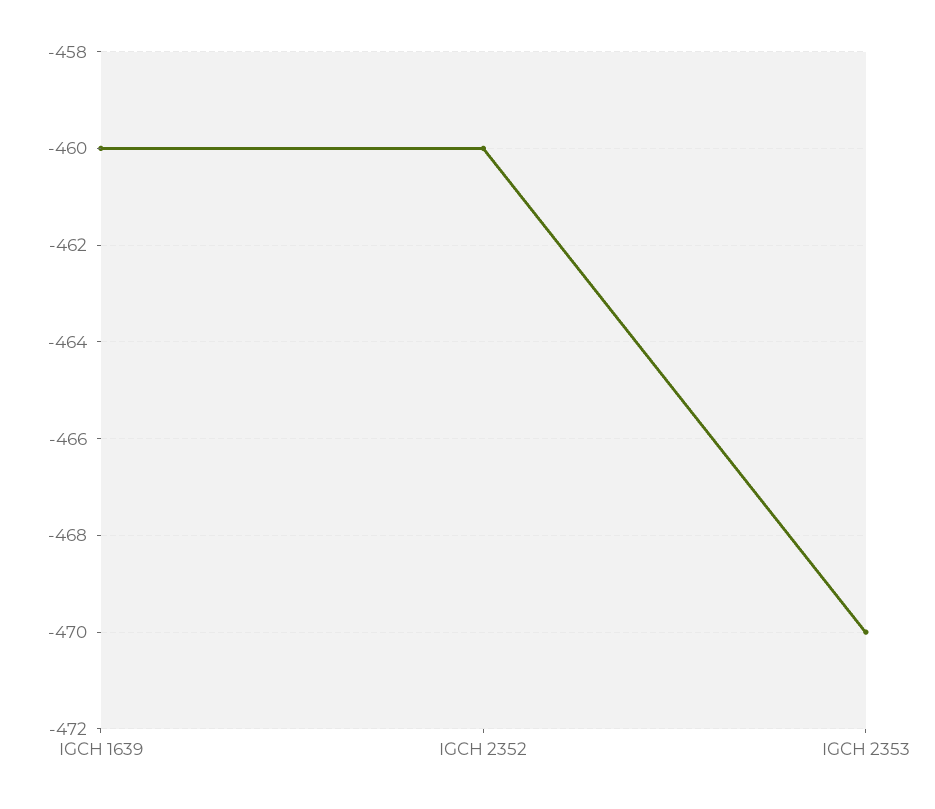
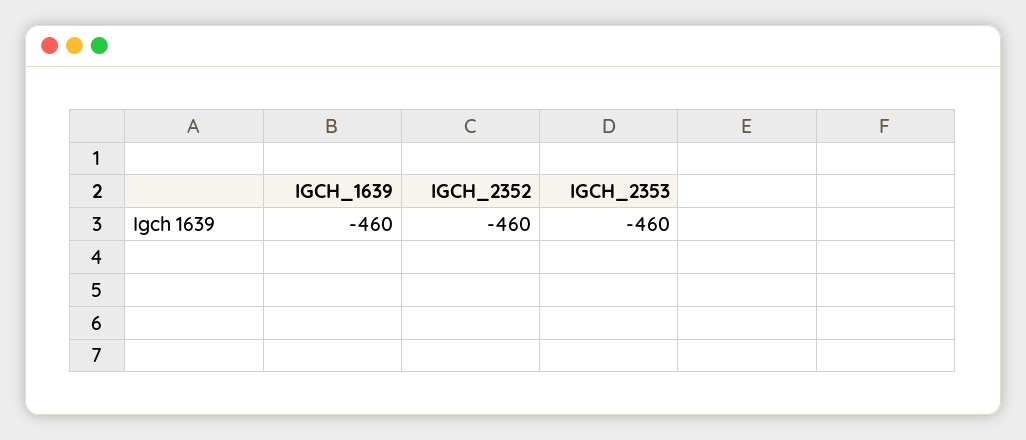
  {
    "IGCH 1639": -460,
    "IGCH 2352": -460,
-   "IGCH 2353": -470
+   "IGCH 2353": -460
  }

